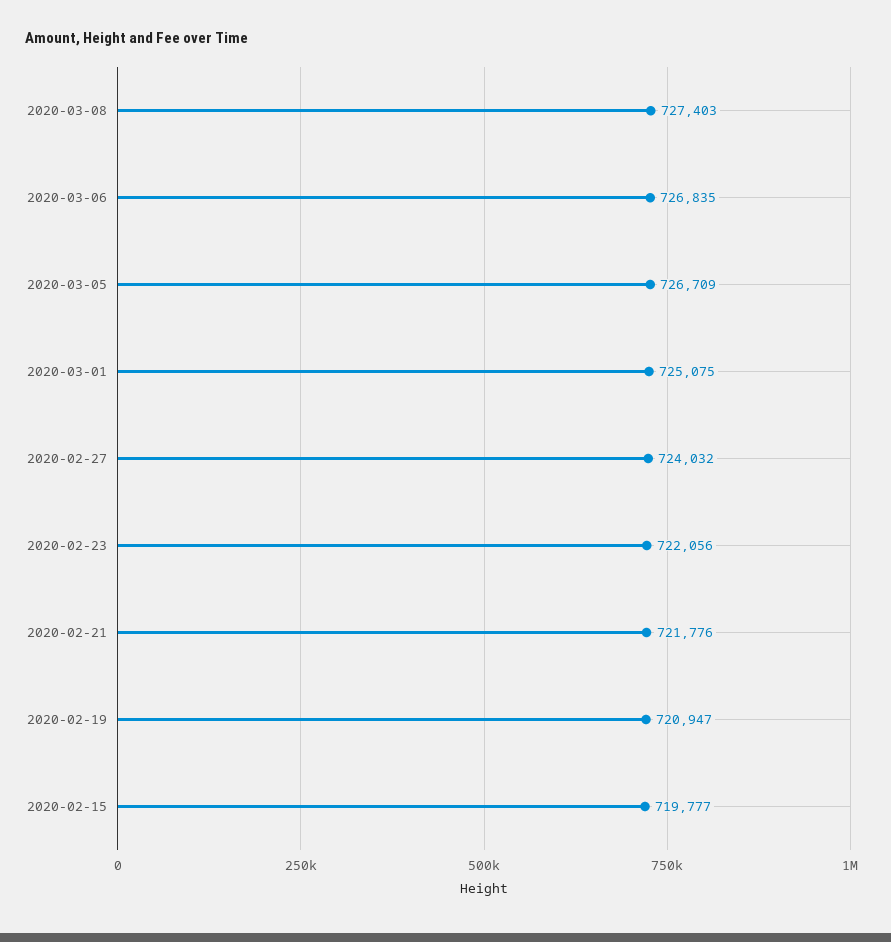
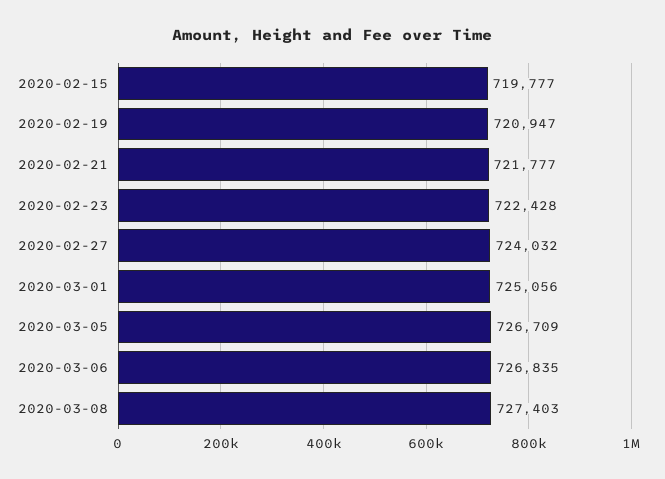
  {
    "2020-03-08": 727403,
    "2020-03-06": 726835,
    "2020-03-05": 726709,
-   "2020-03-01": 725075,
+   "2020-03-01": 725056,
    "2020-02-27": 724032,
-   "2020-02-23": 722056,
+   "2020-02-23": 722428,
-   "2020-02-21": 721776,
+   "2020-02-21": 721777,
    "2020-02-19": 720947,
    "2020-02-15": 719777
  }

